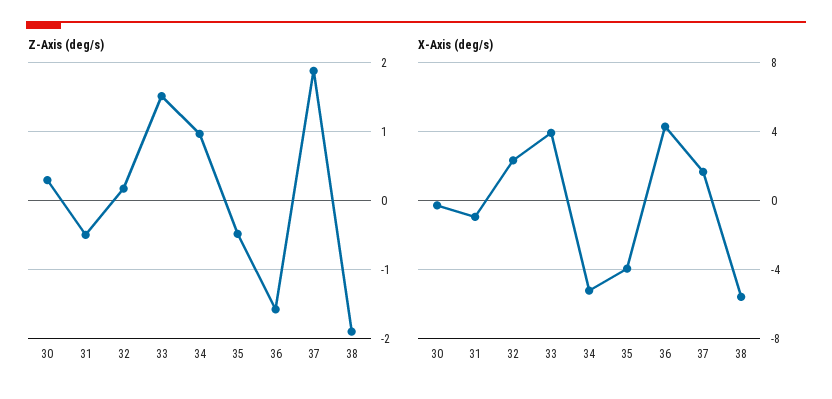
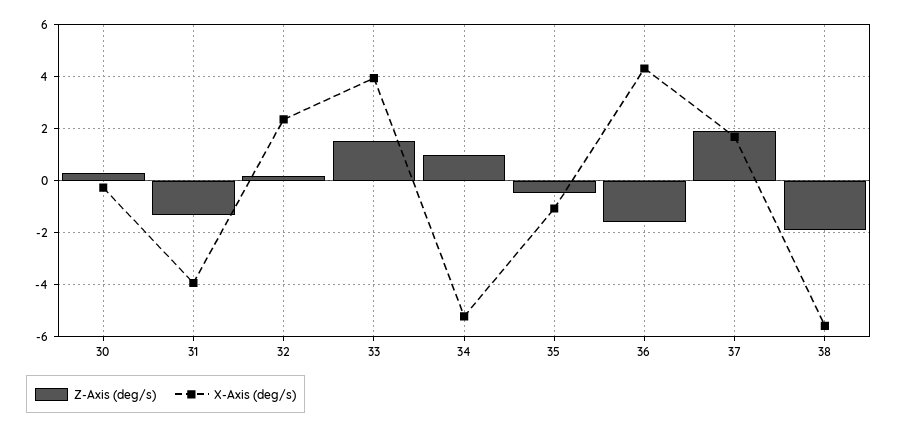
  {
    "Z-Axis (deg/s)": {
      "30": 0.3,
-     "31": -0.5,
+     "31": -1.25,
      "32": 0.2,
      "33": 1.5,
      "34": 1,
      "35": -0.5,
      "36": -1.6,
      "37": 1.9,
      "38": -1.9
    },
    "X-Axis (deg/s)": {
      "30": -0.25,
-     "31": -1,
+     "31": -4,
      "32": 2.25,
      "33": 4,
      "34": -5.25,
-     "35": -4,
+     "35": -1,
      "36": 4.25,
      "37": 1.75,
      "38": -5.5
    }
  }

